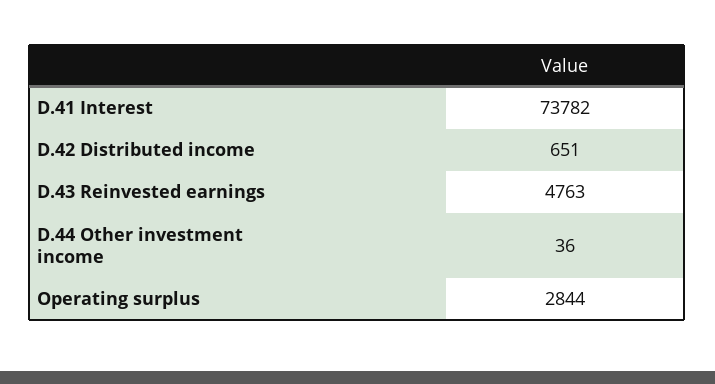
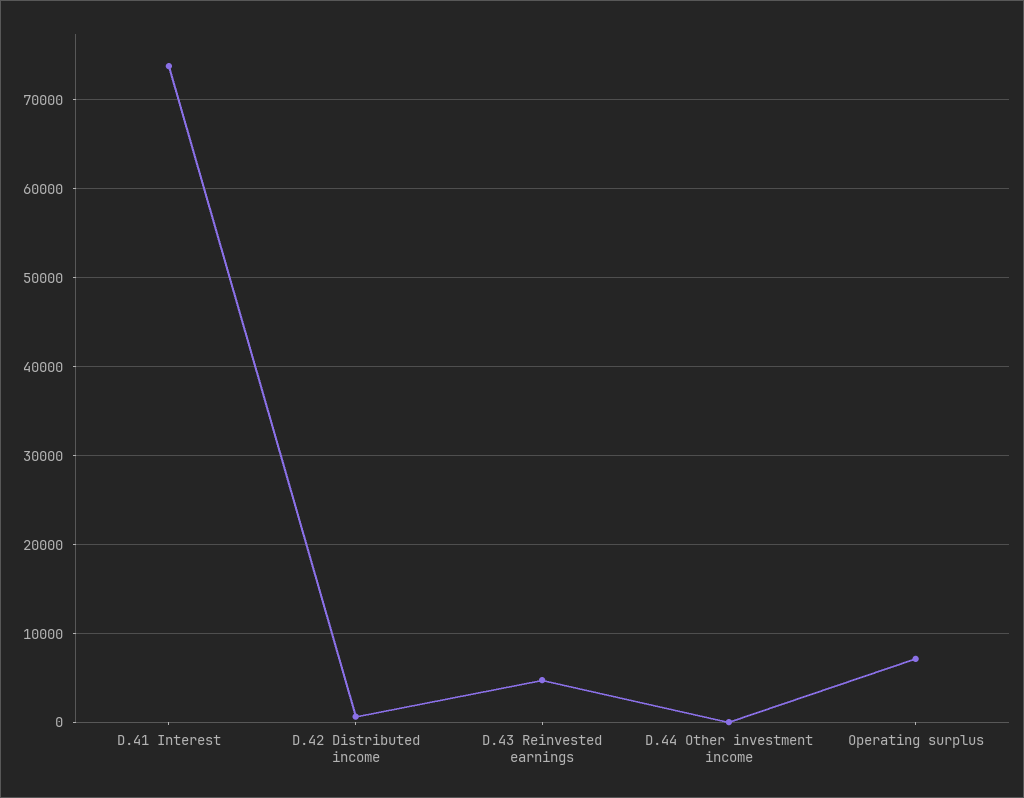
  {
    "D.41 Interest": 73782,
    "D.42 Distributed income": 651,
    "D.43 Reinvested earnings": 4763,
    "D.44 Other investment income": 36,
-   "Operating surplus": 2844
+   "Operating surplus": 7000
  }

